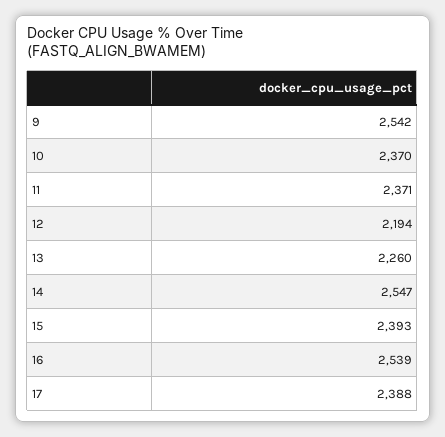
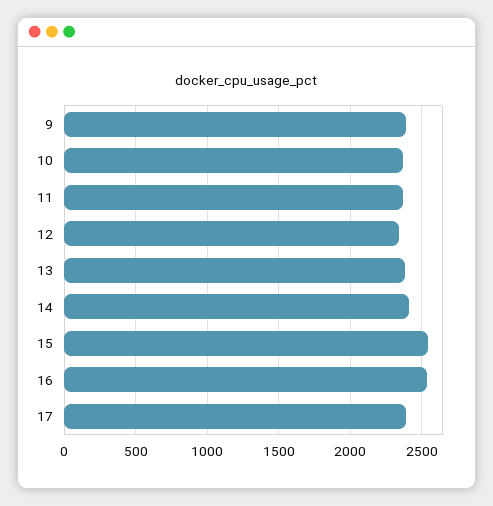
  {
-   "9": 2542,
+   "9": 2400,
    "10": 2370,
    "11": 2371,
-   "12": 2194,
+   "12": 2350,
-   "13": 2260,
+   "13": 2400,
-   "14": 2547,
+   "14": 2400,
-   "15": 2393,
+   "15": 2550,
    "16": 2539,
    "17": 2388
  }

